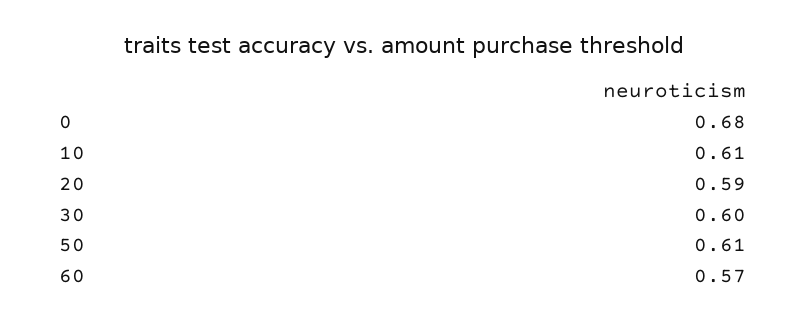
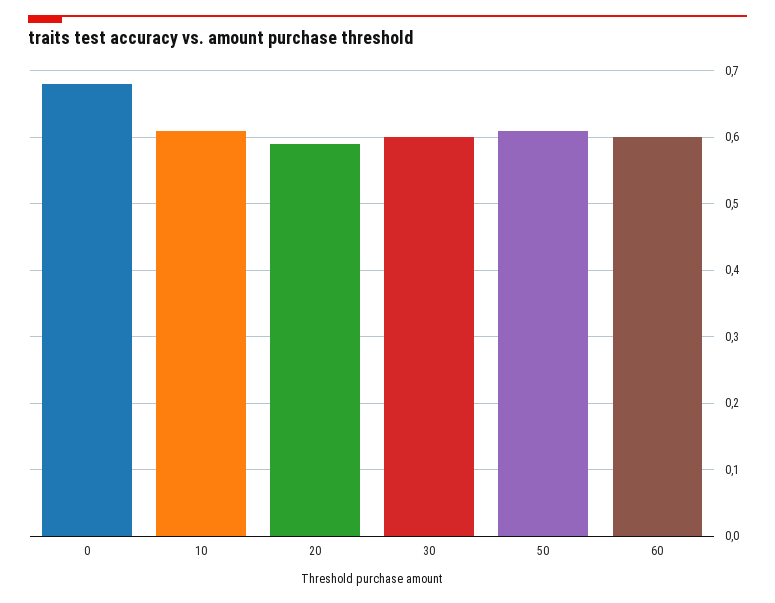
  {
    "0": 0.68,
    "10": 0.61,
    "20": 0.59,
    "30": 0.6,
    "50": 0.61,
-   "60": 0.57
+   "60": 0.6
  }

